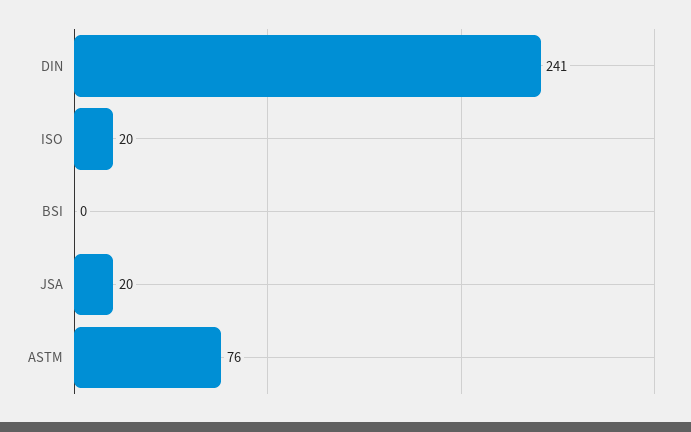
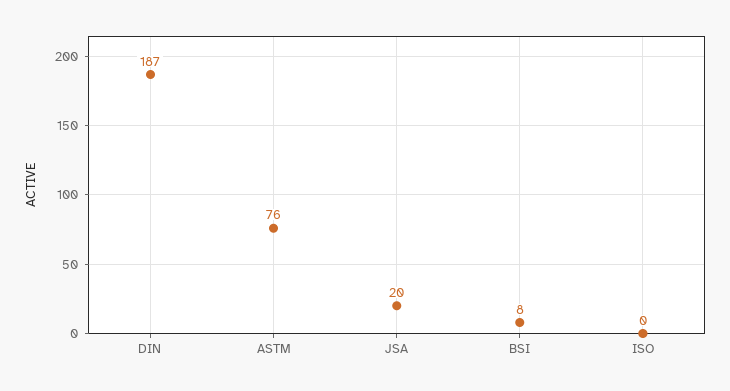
  {
-   "DIN": 241,
+   "DIN": 187,
-   "ISO": 20,
+   "ISO": 0,
-   "BSI": 0,
+   "BSI": 8,
    "JSA": 20,
    "ASTM": 76
  }

